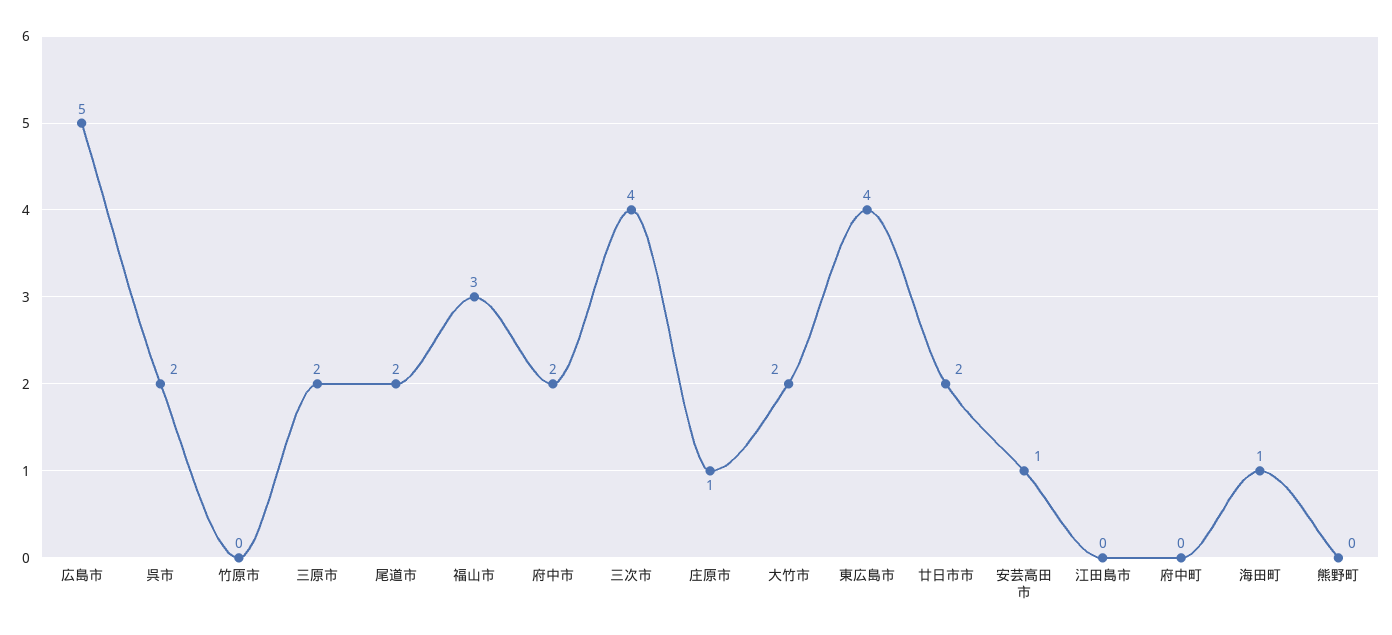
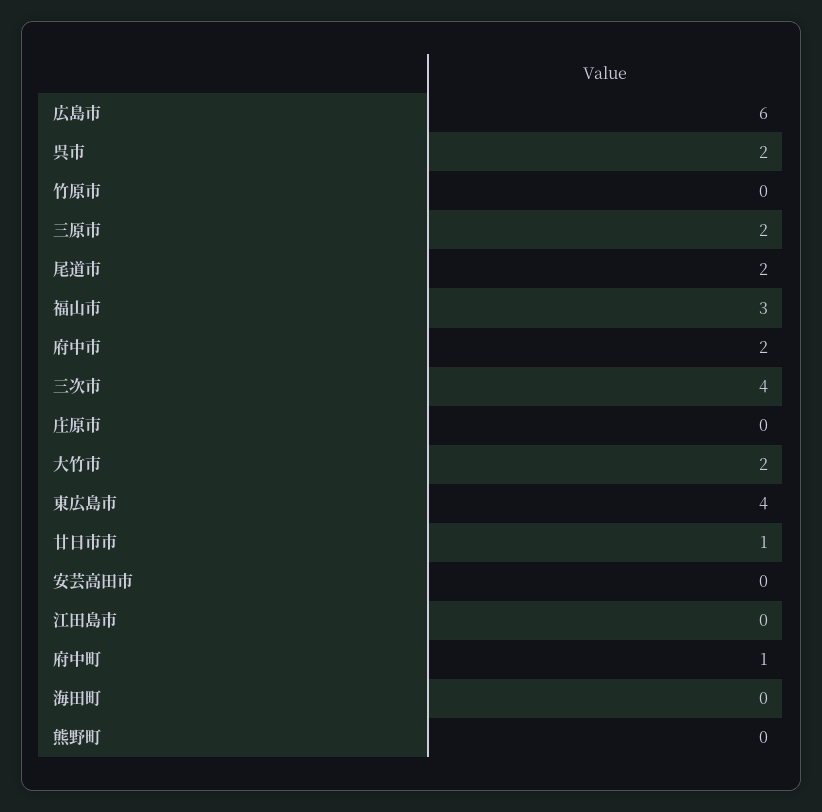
  {
-   "広島市": 5,
+   "広島市": 6,
    "呉市": 2,
    "竹原市": 0,
    "三原市": 2,
    "尾道市": 2,
    "福山市": 3,
    "府中市": 2,
    "三次市": 4,
-   "庄原市": 1,
+   "庄原市": 0,
    "大竹市": 2,
    "東広島市": 4,
-   "廿日市市": 2,
+   "廿日市市": 1,
-   "安芸高田市": 1,
+   "安芸高田市": 0,
    "江田島市": 0,
-   "府中町": 0,
+   "府中町": 1,
-   "海田町": 1,
+   "海田町": 0,
    "熊野町": 0
  }

